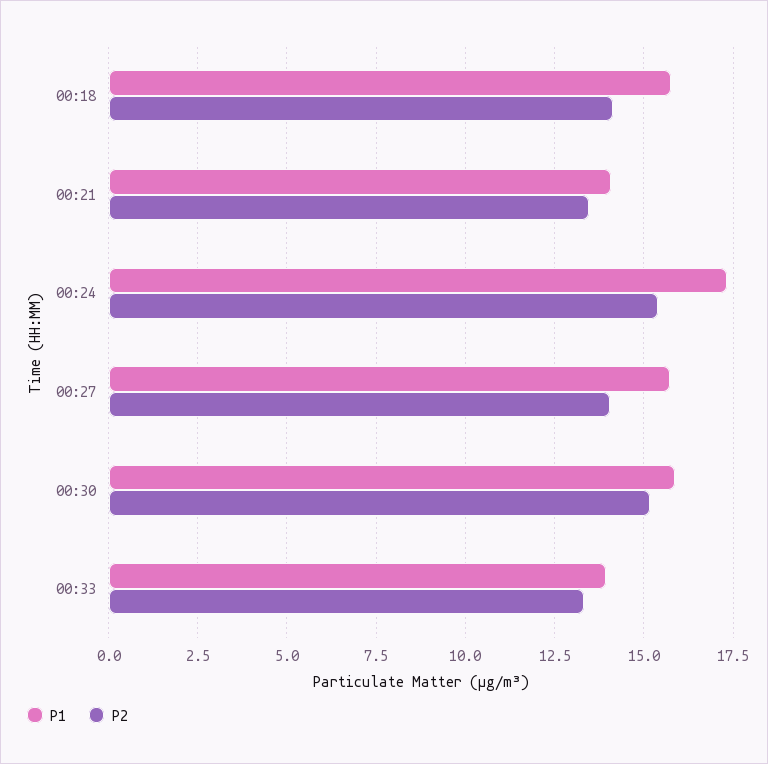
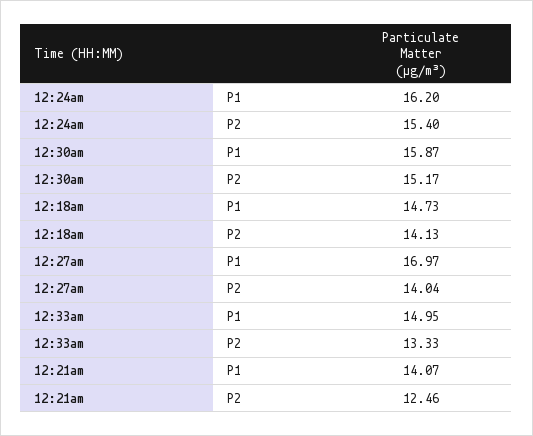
  {
    "P1": {
-     "00:18": 15.75,
+     "00:18": 14.73,
      "00:21": 14.07,
-     "00:24": 17.25,
+     "00:24": 16.2,
-     "00:27": 15.75,
+     "00:27": 16.97,
      "00:30": 15.87,
-     "00:33": 14
+     "00:33": 14.95
    },
    "P2": {
      "00:18": 14.13,
-     "00:21": 13.5,
+     "00:21": 12.46,
      "00:24": 15.4,
      "00:27": 14.04,
      "00:30": 15.17,
      "00:33": 13.33
    }
  }

